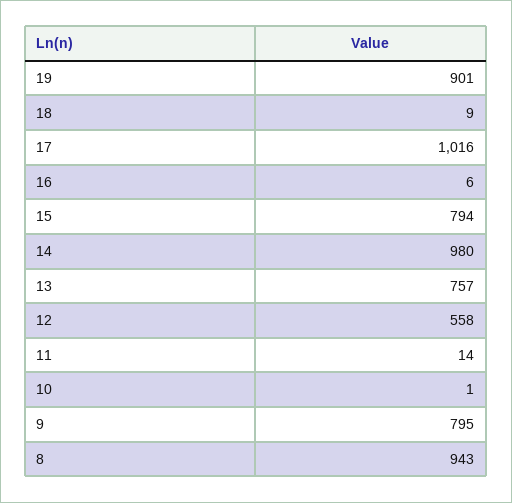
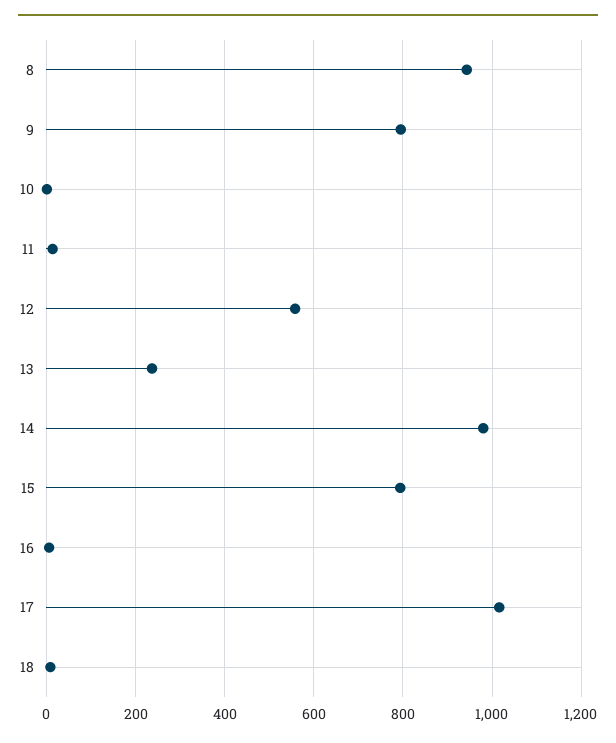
  {
-   "19": 901,
    "18": 9,
    "17": 1016,
    "16": 6,
    "15": 794,
    "14": 980,
-   "13": 757,
+   "13": 240,
    "12": 558,
    "11": 14,
    "10": 1,
    "9": 795,
    "8": 943
  }

